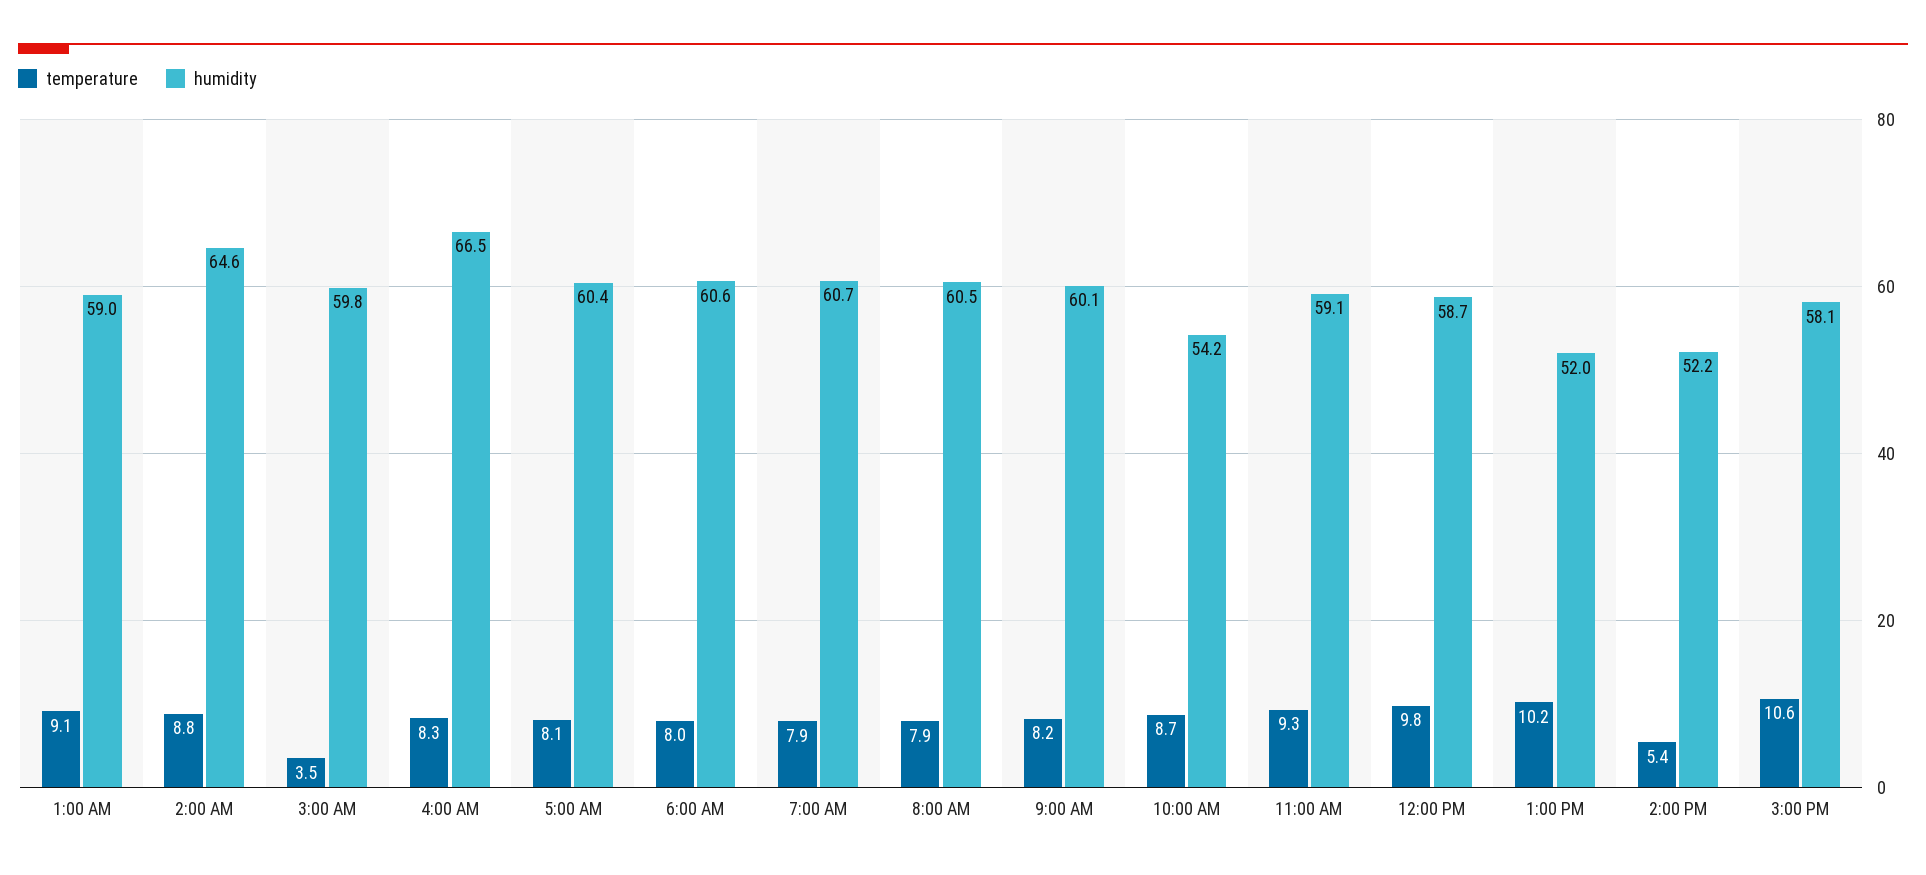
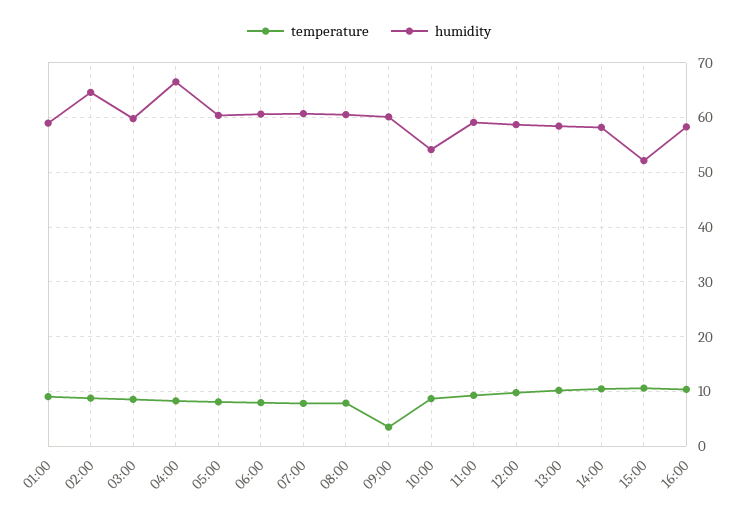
  {
    "temperature": {
      "1:00 AM": 9.1,
      "2:00 AM": 8.8,
-     "3:00 AM": 3.5,
+     "3:00 AM": 8,
      "4:00 AM": 8.3,
      "5:00 AM": 8.1,
      "6:00 AM": 8,
      "7:00 AM": 7.9,
      "8:00 AM": 7.9,
-     "9:00 AM": 8.2,
+     "9:00 AM": 4,
      "10:00 AM": 8.7,
      "11:00 AM": 9.3,
      "12:00 PM": 9.8,
      "1:00 PM": 10.2,
-     "2:00 PM": 5.4,
+     "2:00 PM": 10,
-     "3:00 PM": 10.6
+     "3:00 PM": 10.6,
+     "16:00": 10
    },
    "humidity": {
      "1:00 AM": 59,
      "2:00 AM": 64.6,
      "3:00 AM": 59.8,
      "4:00 AM": 66.5,
      "5:00 AM": 60.4,
      "6:00 AM": 60.6,
      "7:00 AM": 60.7,
      "8:00 AM": 60.5,
      "9:00 AM": 60.1,
      "10:00 AM": 54.2,
      "11:00 AM": 59.1,
      "12:00 PM": 58.7,
-     "1:00 PM": 52,
+     "1:00 PM": 58,
-     "2:00 PM": 52.2,
+     "2:00 PM": 58,
-     "3:00 PM": 58.1
+     "3:00 PM": 52,
+     "16:00": 58
    }
  }

